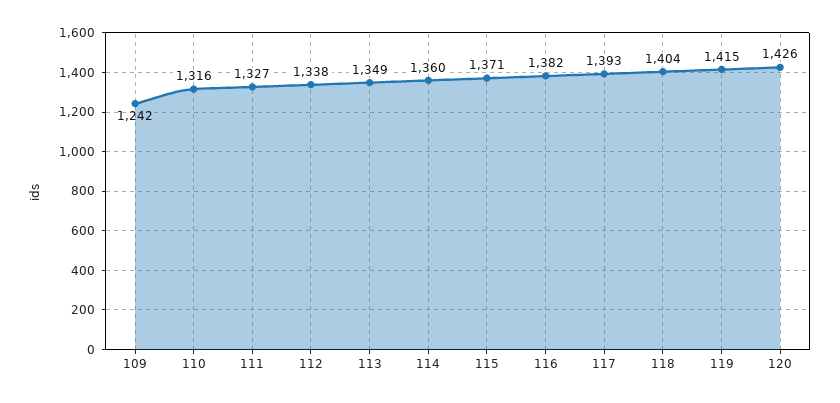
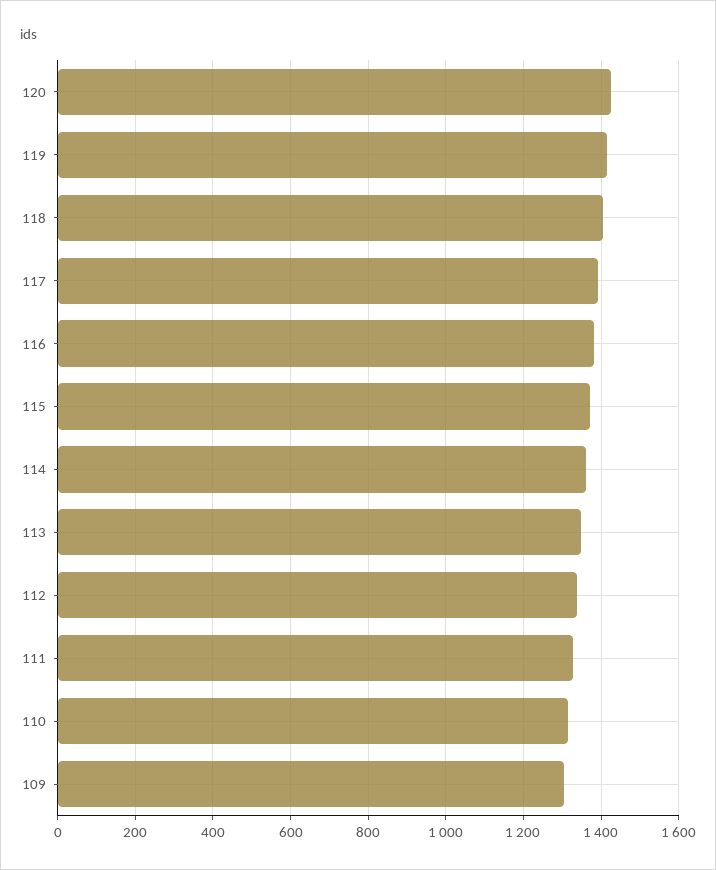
  {
-   "109": 1242,
+   "109": 1300,
    "110": 1316,
    "111": 1327,
    "112": 1338,
    "113": 1349,
    "114": 1360,
    "115": 1371,
    "116": 1382,
    "117": 1393,
    "118": 1404,
    "119": 1415,
    "120": 1426
  }

